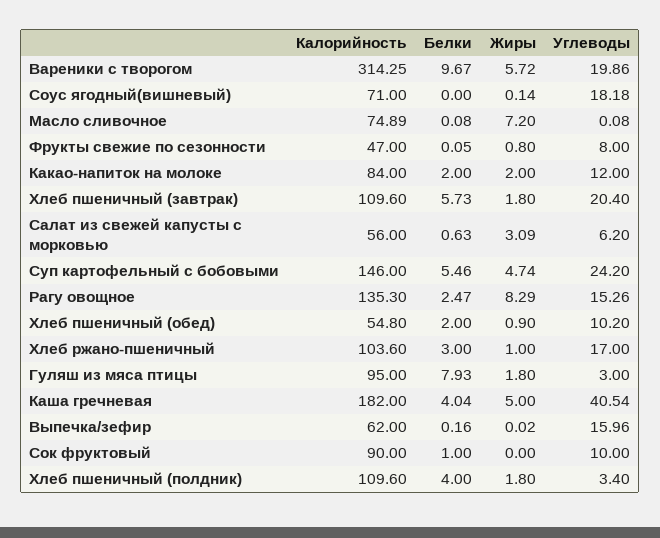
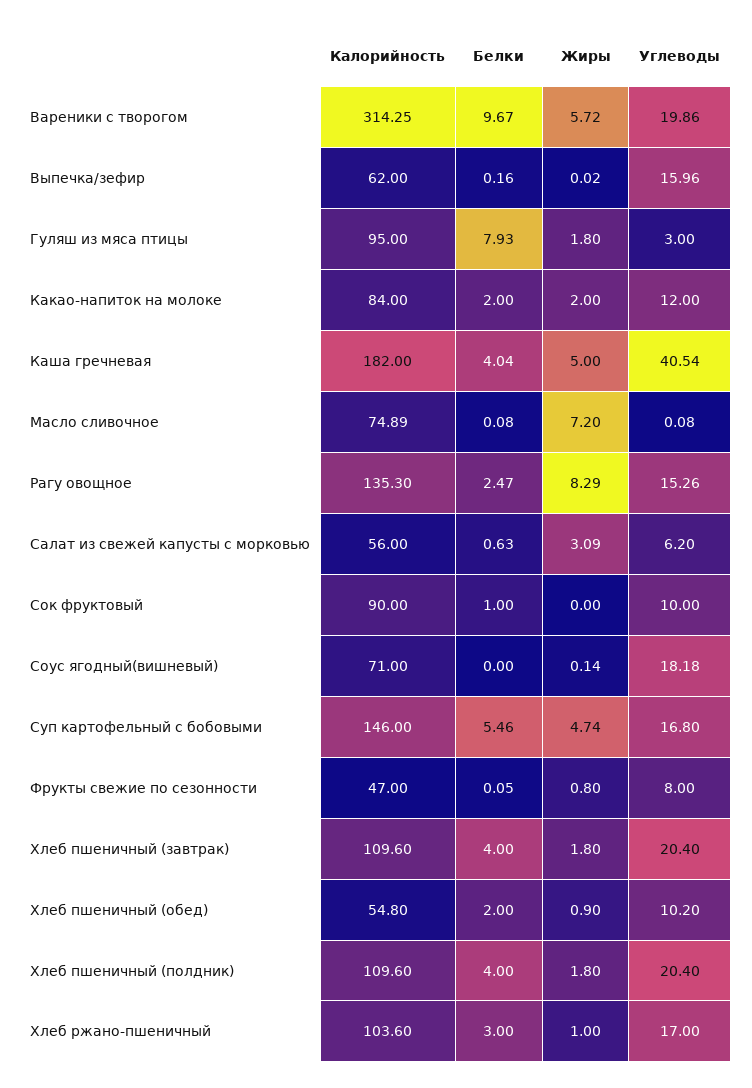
  {
    "Калорийность": {
      "Вареники с творогом": 314.25,
      "Соус ягодный(вишневый)": 71,
      "Масло сливочное": 74.89,
      "Фрукты свежие по сезонности": 47,
      "Какао-напиток на молоке": 84,
      "Хлеб пшеничный (завтрак)": 109.6,
      "Салат из свежей капусты с морковью": 56,
      "Суп картофельный с бобовыми": 146,
      "Рагу овощное": 135.3,
      "Хлеб пшеничный (обед)": 54.8,
      "Хлеб ржано-пшеничный": 103.6,
      "Гуляш из мяса птицы": 95,
      "Каша гречневая": 182,
      "Выпечка/зефир": 62,
      "Сок фруктовый": 90,
      "Хлеб пшеничный (полдник)": 109.6
    },
    "Белки": {
      "Вареники с творогом": 9.67,
      "Соус ягодный(вишневый)": 0,
      "Масло сливочное": 0.08,
      "Фрукты свежие по сезонности": 0.05,
      "Какао-напиток на молоке": 2,
-     "Хлеб пшеничный (завтрак)": 5.73,
+     "Хлеб пшеничный (завтрак)": 4,
      "Салат из свежей капусты с морковью": 0.63,
      "Суп картофельный с бобовыми": 5.46,
      "Рагу овощное": 2.47,
      "Хлеб пшеничный (обед)": 2,
      "Хлеб ржано-пшеничный": 3,
      "Гуляш из мяса птицы": 7.93,
      "Каша гречневая": 4.04,
      "Выпечка/зефир": 0.16,
      "Сок фруктовый": 1,
      "Хлеб пшеничный (полдник)": 4
    },
    "Жиры": {
      "Вареники с творогом": 5.72,
      "Соус ягодный(вишневый)": 0.14,
      "Масло сливочное": 7.2,
      "Фрукты свежие по сезонности": 0.8,
      "Какао-напиток на молоке": 2,
      "Хлеб пшеничный (завтрак)": 1.8,
      "Салат из свежей капусты с морковью": 3.09,
      "Суп картофельный с бобовыми": 4.74,
      "Рагу овощное": 8.29,
      "Хлеб пшеничный (обед)": 0.9,
      "Хлеб ржано-пшеничный": 1,
      "Гуляш из мяса птицы": 1.8,
      "Каша гречневая": 5,
      "Выпечка/зефир": 0.02,
      "Сок фруктовый": 0,
      "Хлеб пшеничный (полдник)": 1.8
    },
    "Углеводы": {
      "Вареники с творогом": 19.86,
      "Соус ягодный(вишневый)": 18.18,
      "Масло сливочное": 0.08,
      "Фрукты свежие по сезонности": 8,
      "Какао-напиток на молоке": 12,
      "Хлеб пшеничный (завтрак)": 20.4,
      "Салат из свежей капусты с морковью": 6.2,
-     "Суп картофельный с бобовыми": 24.2,
+     "Суп картофельный с бобовыми": 16.8,
      "Рагу овощное": 15.26,
      "Хлеб пшеничный (обед)": 10.2,
      "Хлеб ржано-пшеничный": 17,
      "Гуляш из мяса птицы": 3,
      "Каша гречневая": 40.54,
      "Выпечка/зефир": 15.96,
      "Сок фруктовый": 10,
-     "Хлеб пшеничный (полдник)": 3.4
+     "Хлеб пшеничный (полдник)": 20.4
    }
  }

